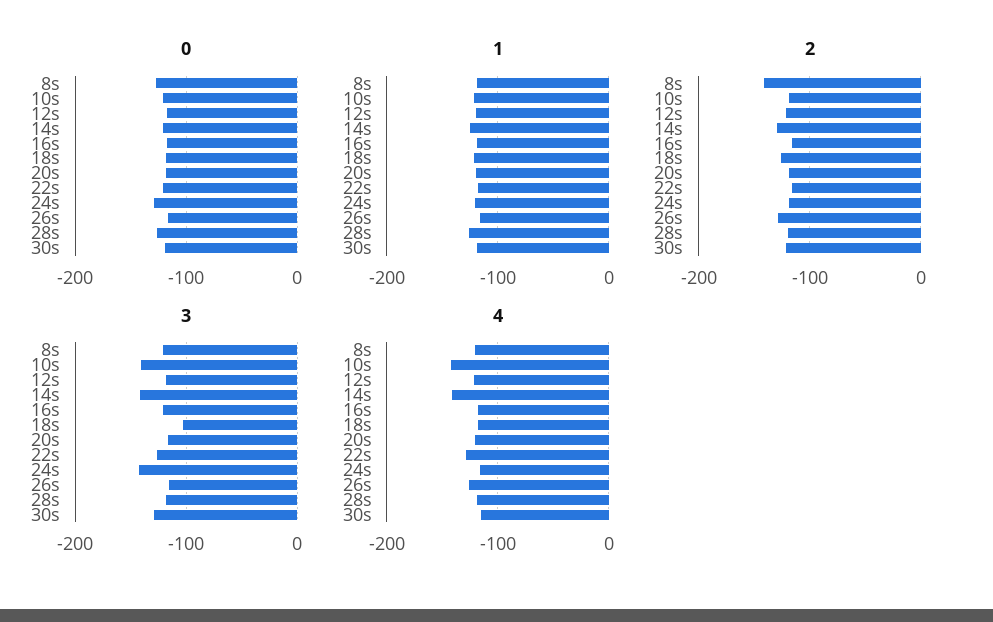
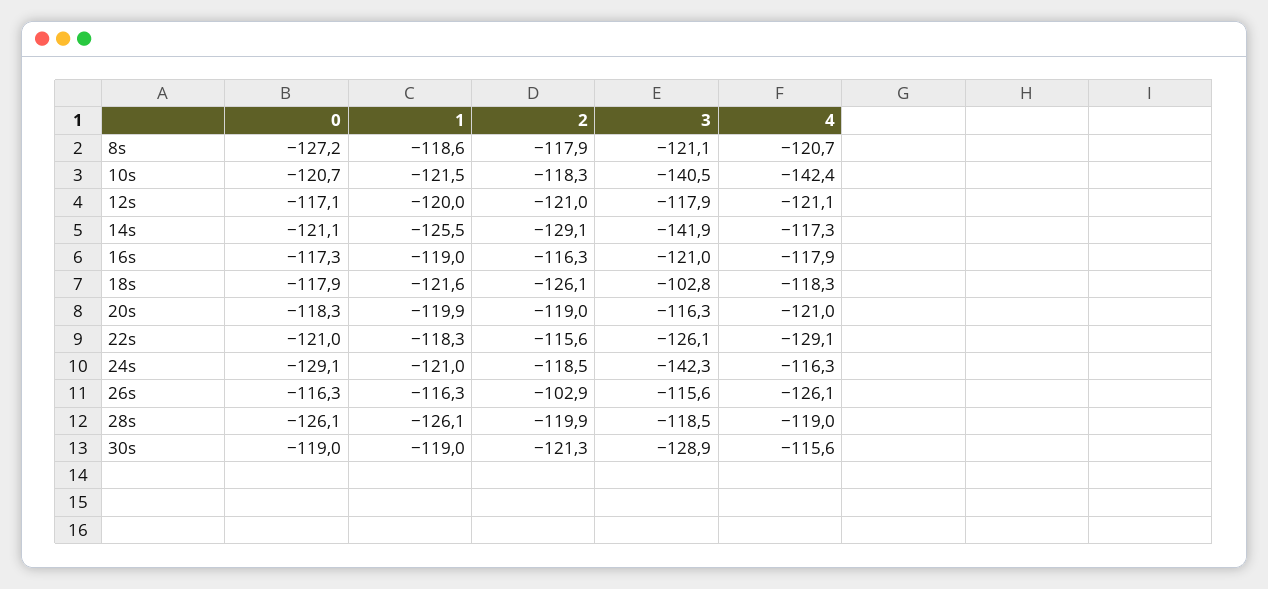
  {
    "0": {
      "8s": -127.2,
      "10s": -120.7,
      "12s": -117.1,
      "14s": -121.1,
      "16s": -117.3,
      "18s": -117.9,
      "20s": -118.3,
      "22s": -121,
      "24s": -129.1,
      "26s": -116.3,
      "28s": -126.1,
      "30s": -119
    },
    "1": {
      "8s": -118.6,
      "10s": -121.5,
      "12s": -120,
      "14s": -125.5,
      "16s": -119,
      "18s": -121.6,
      "20s": -119.9,
      "22s": -118.3,
      "24s": -121,
      "26s": -116.3,
      "28s": -126.1,
      "30s": -119
    },
    "2": {
-     "8s": -140,
+     "8s": -117.9,
      "10s": -118.3,
      "12s": -121,
      "14s": -129.1,
      "16s": -116.3,
      "18s": -126.1,
      "20s": -119,
      "22s": -115.6,
      "24s": -118.5,
-     "26s": -130,
+     "26s": -102.9,
      "28s": -119.9,
      "30s": -121.3
    },
    "3": {
      "8s": -121.1,
      "10s": -140.5,
      "12s": -117.9,
      "14s": -141.9,
      "16s": -121,
      "18s": -102.8,
      "20s": -116.3,
      "22s": -126.1,
      "24s": -142.3,
      "26s": -115.6,
      "28s": -118.5,
      "30s": -128.9
    },
    "4": {
      "8s": -120.7,
      "10s": -142.4,
      "12s": -121.1,
-     "14s": -140,
+     "14s": -117.3,
      "16s": -117.9,
      "18s": -118.3,
      "20s": -121,
      "22s": -129.1,
      "24s": -116.3,
      "26s": -126.1,
      "28s": -119,
      "30s": -115.6
    }
  }

